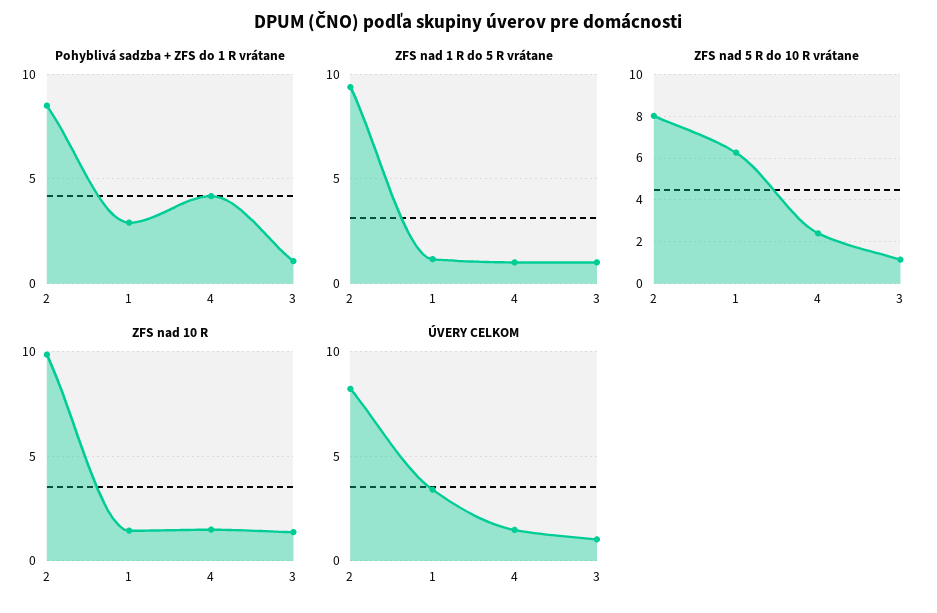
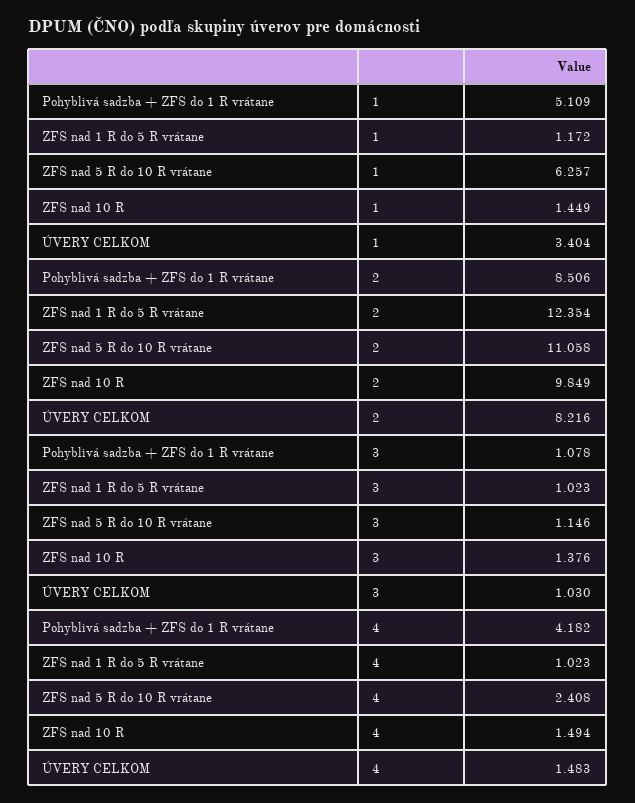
  {
    "Pohyblivá sadzba + ZFS do 1 R vrátane": {
      "2": 8.506,
-     "1": 3,
+     "1": 5.109,
      "4": 4.182,
      "3": 1.078
    },
    "ZFS nad 1 R do 5 R vrátane": {
-     "2": 9.5,
+     "2": 12.354,
      "1": 1.172,
      "4": 1.023,
      "3": 1.023
    },
    "ZFS nad 5 R do 10 R vrátane": {
-     "2": 8,
+     "2": 11.058,
      "1": 6.257,
      "4": 2.408,
      "3": 1.146
    },
    "ZFS nad 10 R": {
      "2": 9.849,
      "1": 1.449,
      "4": 1.494,
      "3": 1.376
    },
    "ÚVERY CELKOM": {
      "2": 8.216,
      "1": 3.404,
      "4": 1.483,
      "3": 1.03
    }
  }

